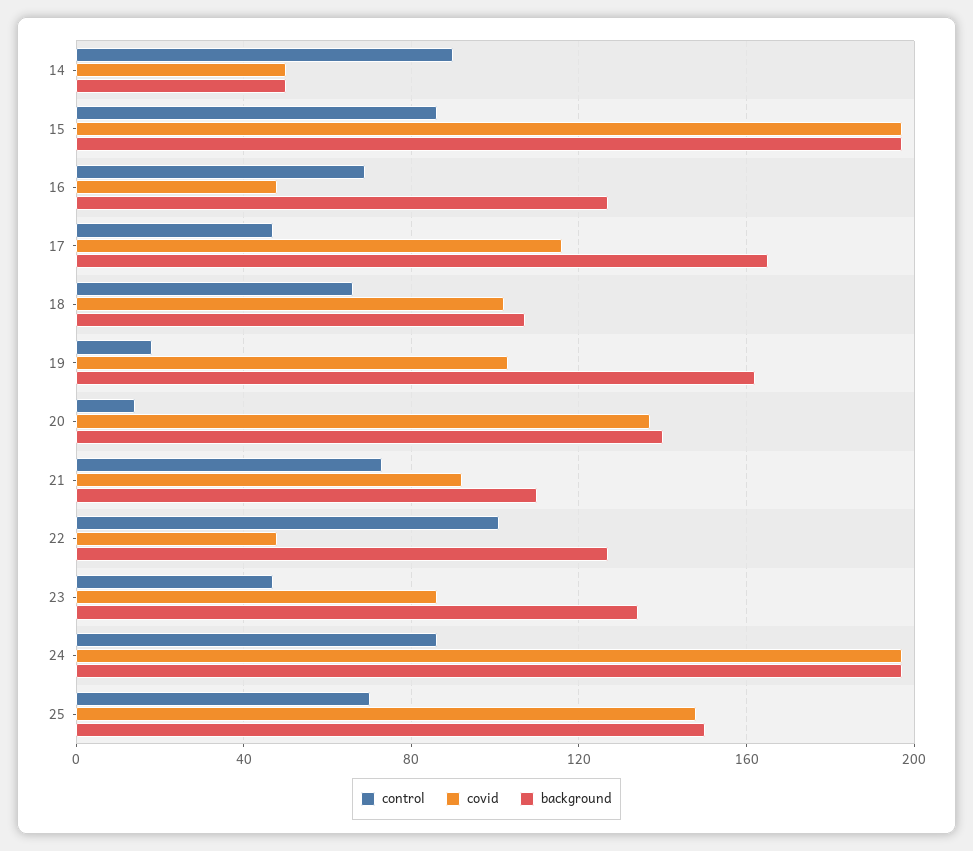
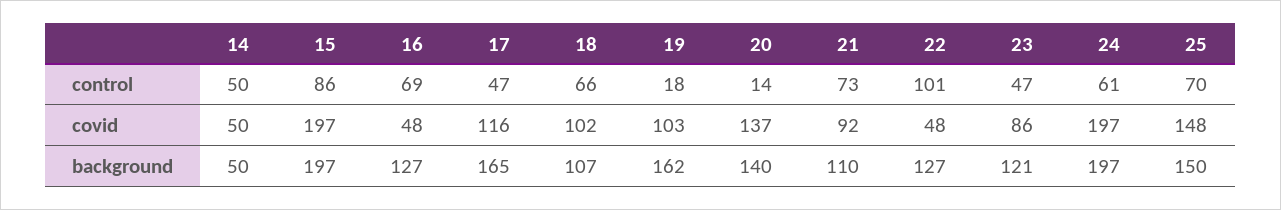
  {
    "control": {
-     "14": 90,
+     "14": 50,
      "15": 86,
      "16": 69,
      "17": 47,
      "18": 66,
      "19": 18,
      "20": 14,
      "21": 73,
      "22": 101,
      "23": 47,
-     "24": 85,
+     "24": 61,
      "25": 70
    },
    "covid": {
      "14": 50,
      "15": 197,
      "16": 48,
      "17": 116,
      "18": 102,
      "19": 103,
      "20": 137,
      "21": 92,
      "22": 48,
      "23": 86,
      "24": 197,
      "25": 148
    },
    "background": {
      "14": 50,
      "15": 197,
      "16": 127,
      "17": 165,
      "18": 107,
      "19": 162,
      "20": 140,
      "21": 110,
      "22": 127,
-     "23": 135,
+     "23": 121,
      "24": 197,
      "25": 150
    }
  }

